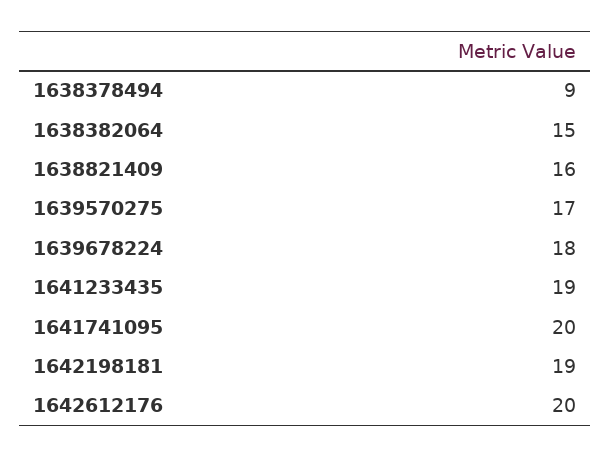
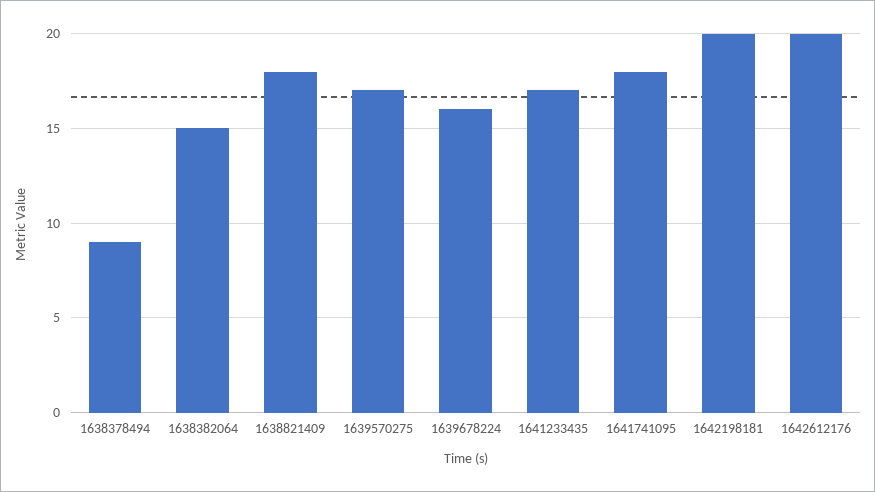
  {
    "1638378494": 9,
    "1638382064": 15,
-   "1638821409": 16,
+   "1638821409": 18,
    "1639570275": 17,
-   "1639678224": 18,
+   "1639678224": 16,
-   "1641233435": 19,
+   "1641233435": 17,
-   "1641741095": 20,
+   "1641741095": 18,
-   "1642198181": 19,
+   "1642198181": 20,
    "1642612176": 20
  }

